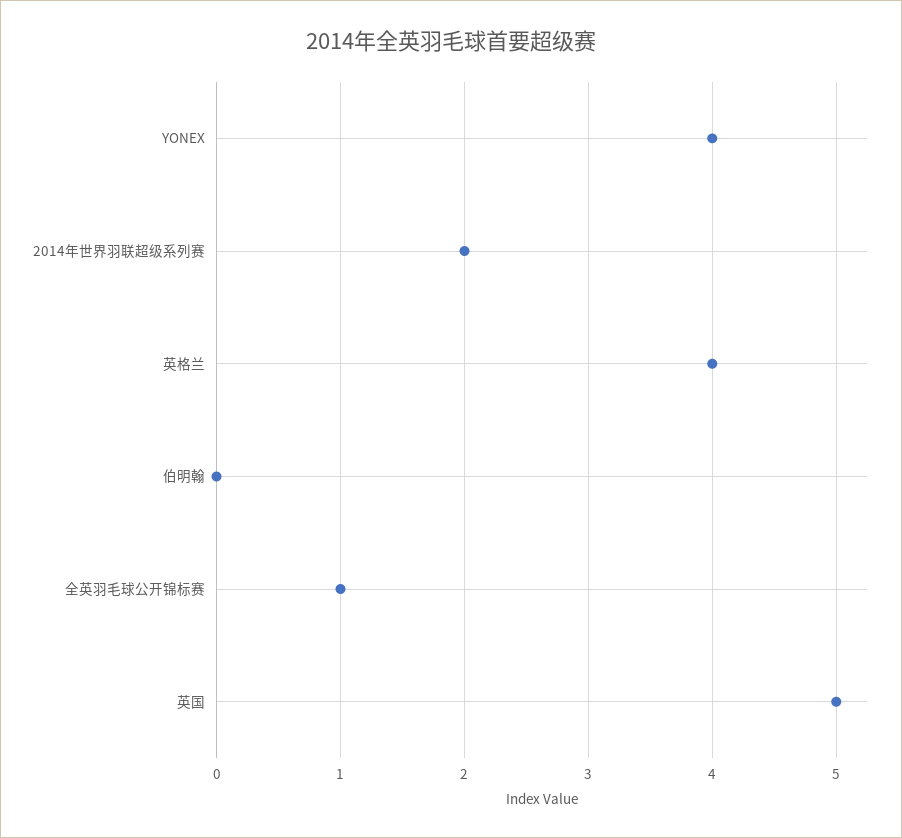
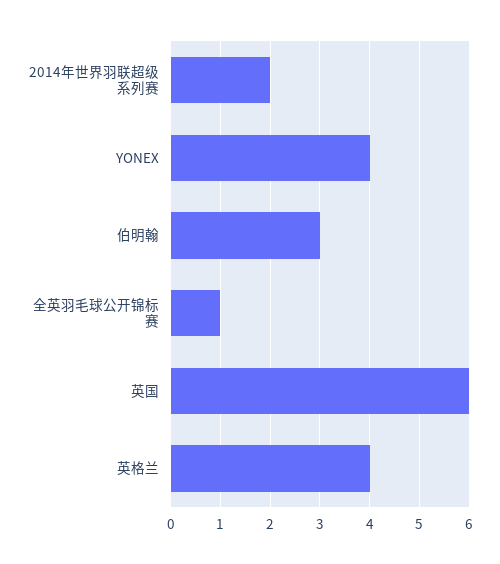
  {
    "YONEX": 4,
    "2014年世界羽联超级系列赛": 2,
    "英格兰": 4,
-   "伯明翰": 0,
+   "伯明翰": 3,
    "全英羽毛球公开锦标赛": 1,
-   "英国": 5
+   "英国": 6
  }

